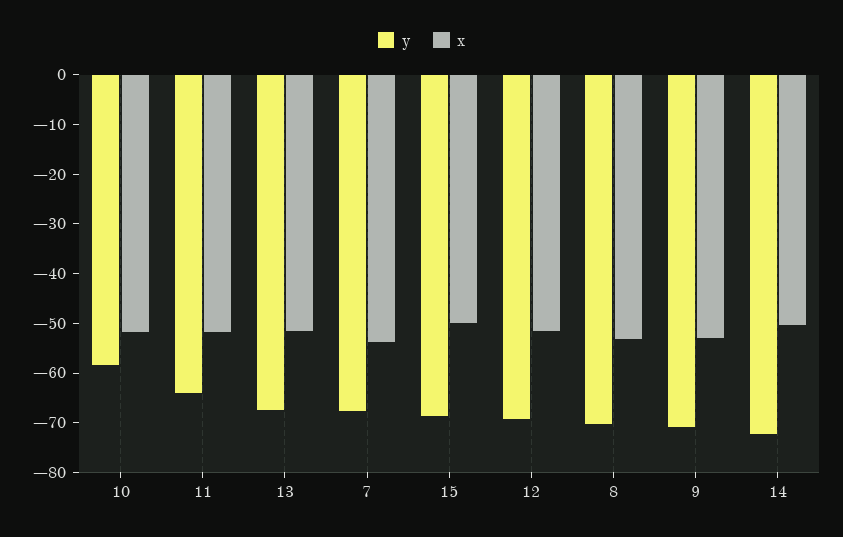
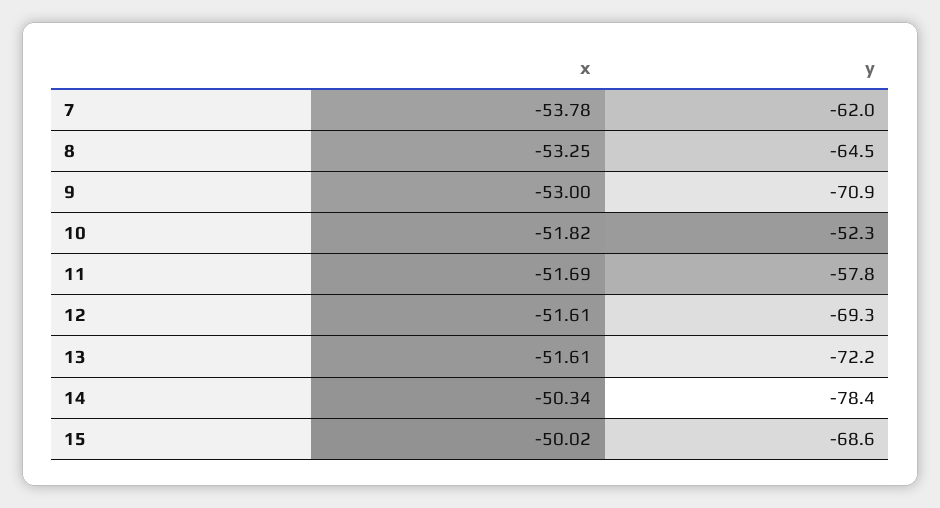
  {
    "y": {
-     "10": -58,
+     "10": -52.3,
-     "11": -64,
+     "11": -57.8,
-     "13": -68,
+     "13": -72.2,
-     "7": -68,
+     "7": -62,
      "15": -68.6,
      "12": -69.3,
-     "8": -70,
+     "8": -64.5,
      "9": -70.9,
-     "14": -72
+     "14": -78.4
    },
    "x": {
      "10": -51.82,
      "11": -51.69,
      "13": -51.61,
      "7": -53.78,
      "15": -50.02,
      "12": -51.61,
      "8": -53.25,
      "9": -53,
      "14": -50.34
    }
  }

